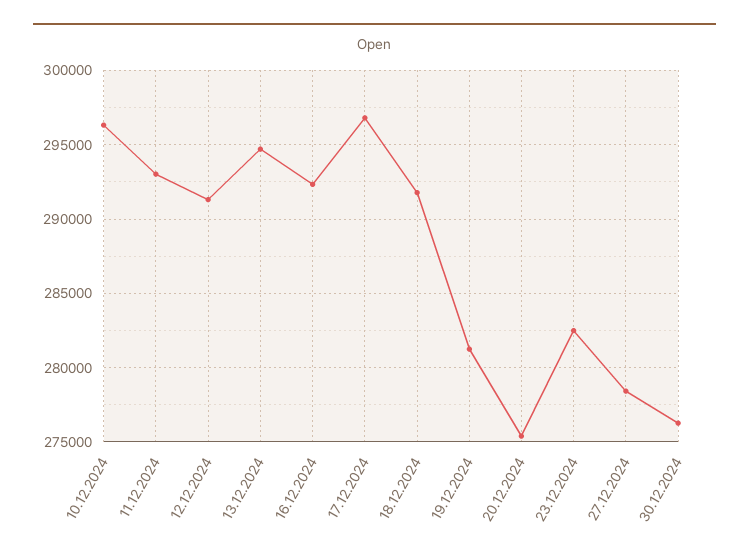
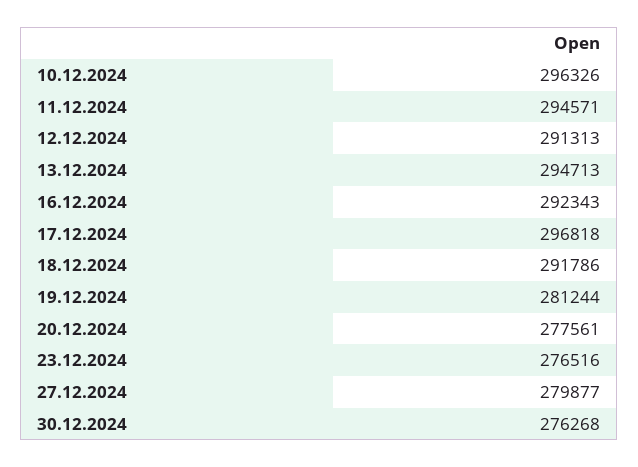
  {
    "10.12.2024": 296326,
-   "11.12.2024": 293000,
+   "11.12.2024": 294571,
    "12.12.2024": 291313,
    "13.12.2024": 294713,
    "16.12.2024": 292343,
    "17.12.2024": 296818,
    "18.12.2024": 291786,
    "19.12.2024": 281244,
-   "20.12.2024": 275500,
+   "20.12.2024": 277561,
-   "23.12.2024": 282500,
+   "23.12.2024": 276516,
-   "27.12.2024": 278500,
+   "27.12.2024": 279877,
    "30.12.2024": 276268
  }

